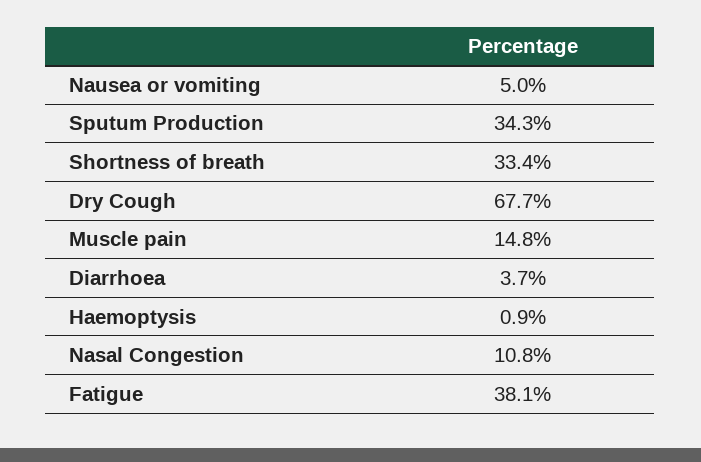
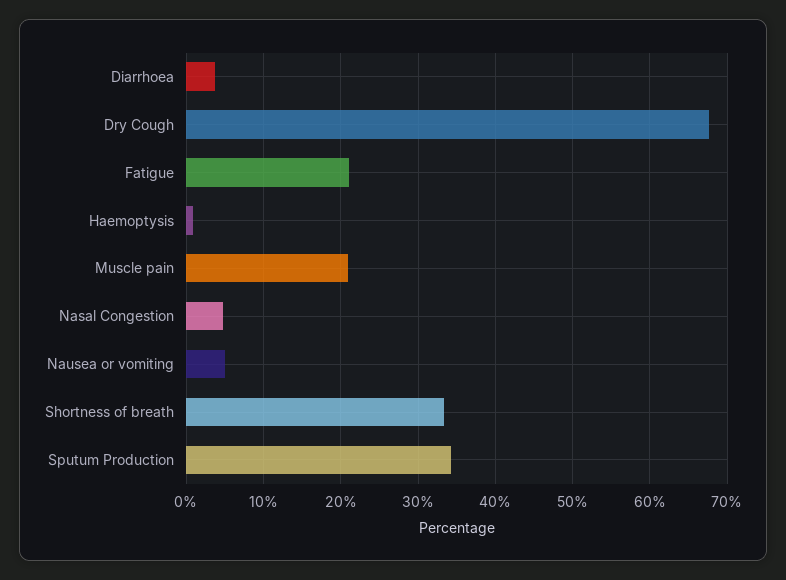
  {
    "Nausea or vomiting": 5,
    "Sputum Production": 34.3,
    "Shortness of breath": 33.4,
    "Dry Cough": 67.7,
-   "Muscle pain": 14.8,
+   "Muscle pain": 21,
    "Diarrhoea": 3.7,
    "Haemoptysis": 0.9,
-   "Nasal Congestion": 10.8,
+   "Nasal Congestion": 5,
-   "Fatigue": 38.1
+   "Fatigue": 21
  }

